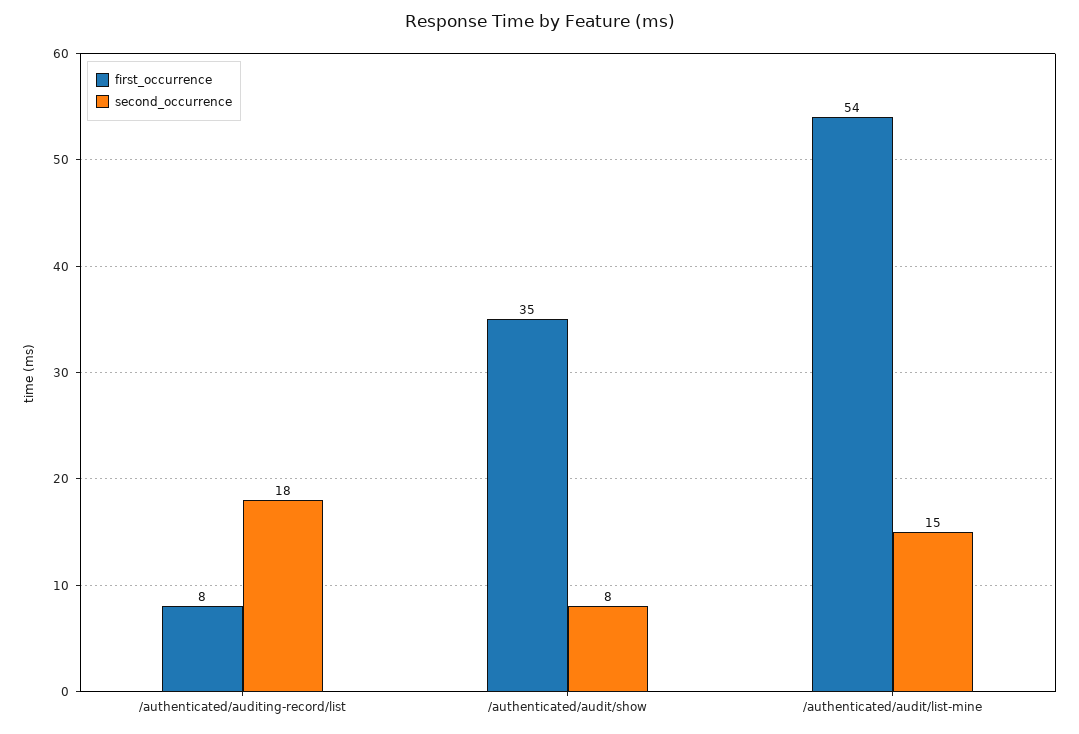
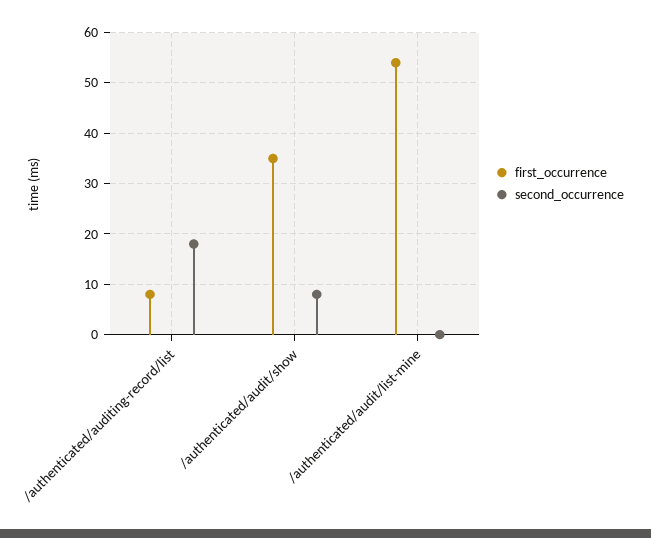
  {
    "first_occurrence": {
      "/authenticated/auditing-record/list": 8,
      "/authenticated/audit/show": 35,
      "/authenticated/audit/list-mine": 54
    },
    "second_occurrence": {
      "/authenticated/auditing-record/list": 18,
      "/authenticated/audit/show": 8,
-     "/authenticated/audit/list-mine": 15
+     "/authenticated/audit/list-mine": 0
    }
  }

